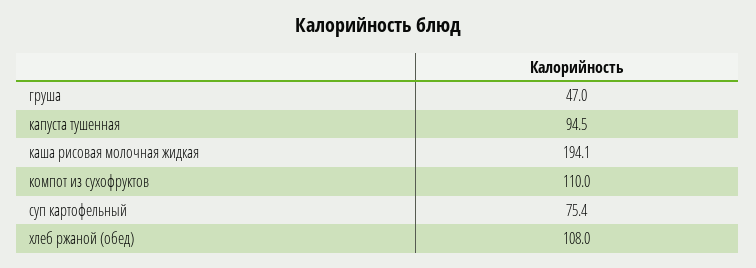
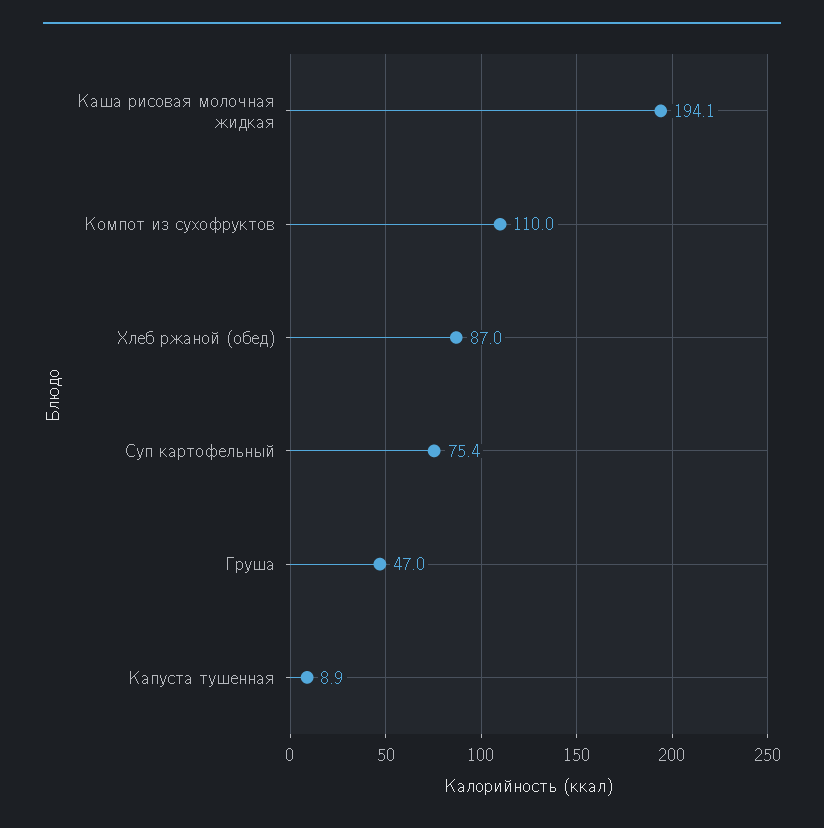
  {
    "груша": 47,
-   "капуста тушенная": 94.5,
+   "капуста тушенная": 8.9,
    "каша рисовая молочная жидкая": 194.1,
    "компот из сухофруктов": 110,
    "суп картофельный": 75.4,
-   "хлеб ржаной (обед)": 108
+   "хлеб ржаной (обед)": 87
  }

